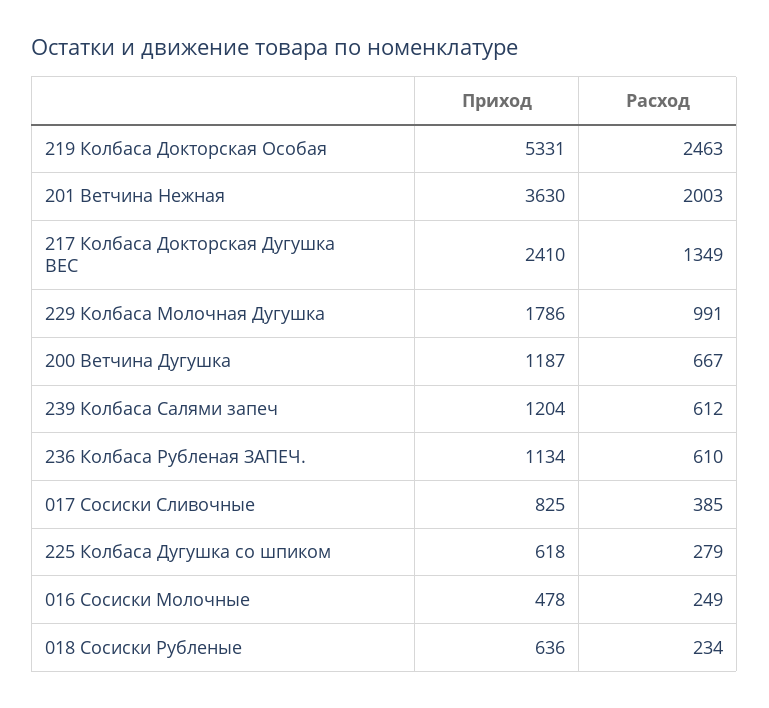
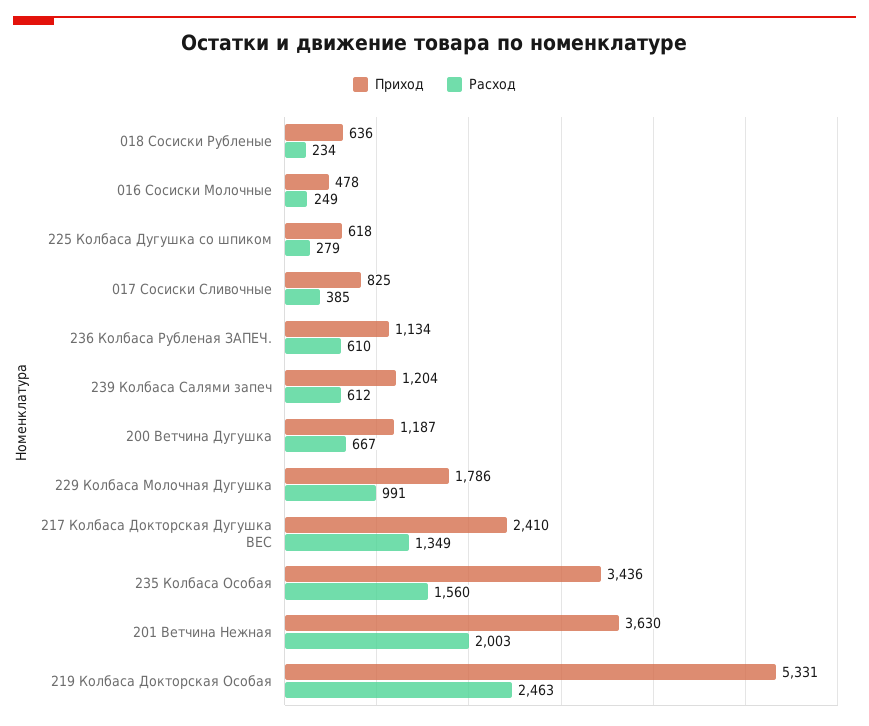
  {
    "Приход": {
      "219 Колбаса Докторская Особая": 5331,
      "201 Ветчина Нежная": 3630,
      "217 Колбаса Докторская Дугушка ВЕС": 2410,
      "229 Колбаса Молочная Дугушка": 1786,
      "200 Ветчина Дугушка": 1187,
      "239 Колбаса Салями запеч": 1204,
      "236 Колбаса Рубленая ЗАПЕЧ.": 1134,
      "017 Сосиски Сливочные": 825,
      "225 Колбаса Дугушка со шпиком": 618,
      "016 Сосиски Молочные": 478,
-     "018 Сосиски Рубленые": 636
+     "018 Сосиски Рубленые": 636,
+     "235 Колбаса Особая": 3436
    },
    "Расход": {
      "219 Колбаса Докторская Особая": 2463,
      "201 Ветчина Нежная": 2003,
      "217 Колбаса Докторская Дугушка ВЕС": 1349,
      "229 Колбаса Молочная Дугушка": 991,
      "200 Ветчина Дугушка": 667,
      "239 Колбаса Салями запеч": 612,
      "236 Колбаса Рубленая ЗАПЕЧ.": 610,
      "017 Сосиски Сливочные": 385,
      "225 Колбаса Дугушка со шпиком": 279,
      "016 Сосиски Молочные": 249,
-     "018 Сосиски Рубленые": 234
+     "018 Сосиски Рубленые": 234,
+     "235 Колбаса Особая": 1560
    }
  }

